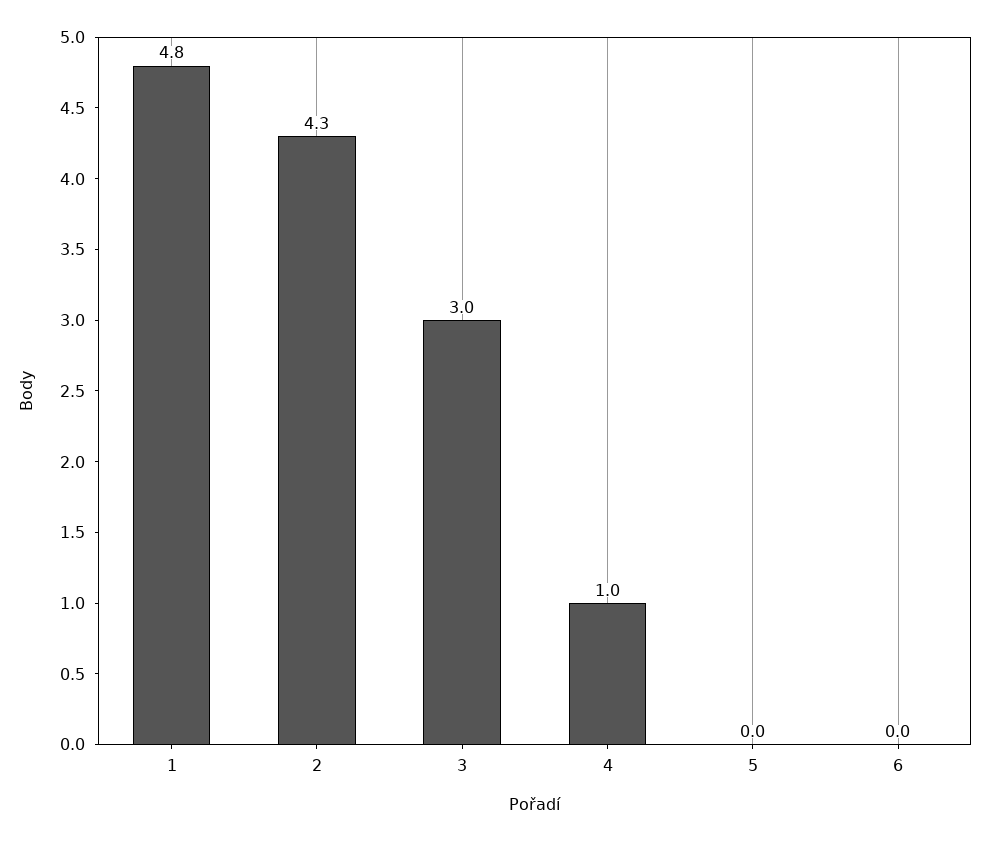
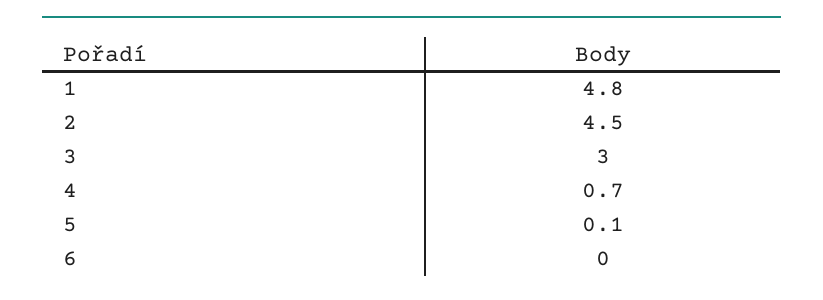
  {
    "1": 4.8,
-   "2": 4.3,
+   "2": 4.5,
    "3": 3,
-   "4": 1,
+   "4": 0.7,
-   "5": 0,
+   "5": 0.1,
    "6": 0
  }

